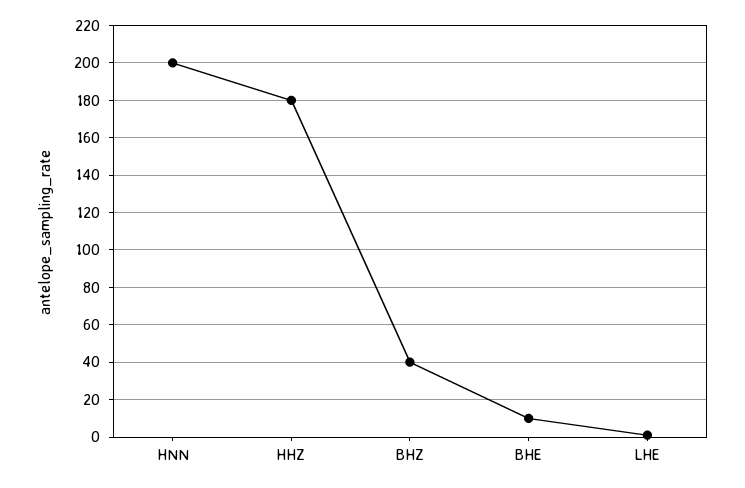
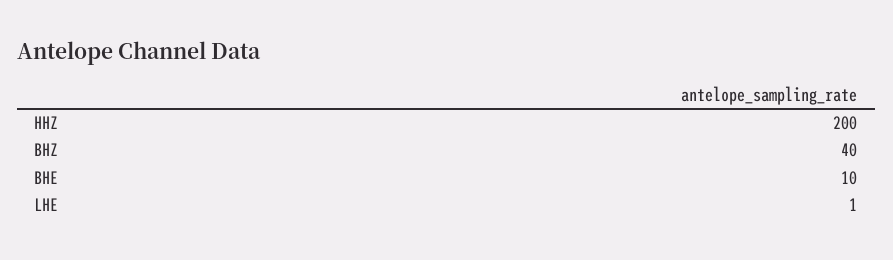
  {
-   "HNN": 200,
-   "HHZ": 180,
+   "HHZ": 200,
    "BHZ": 40,
    "BHE": 10,
    "LHE": 1
  }

